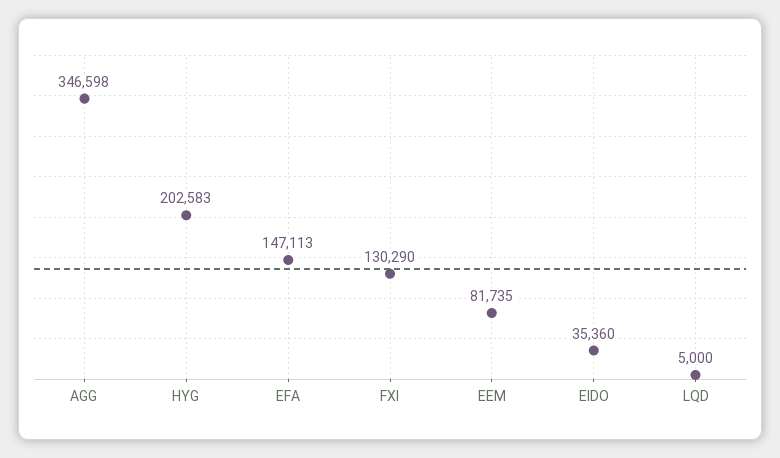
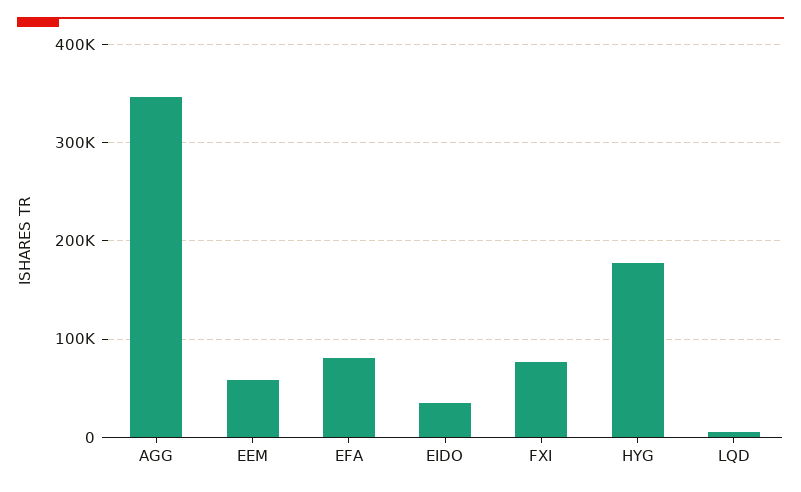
  {
    "AGG": 346598,
-   "HYG": 202583,
+   "HYG": 180000,
-   "EFA": 147113,
+   "EFA": 80000,
-   "FXI": 130290,
+   "FXI": 80000,
-   "EEM": 81735,
+   "EEM": 60000,
    "EIDO": 35360,
    "LQD": 5000
  }

